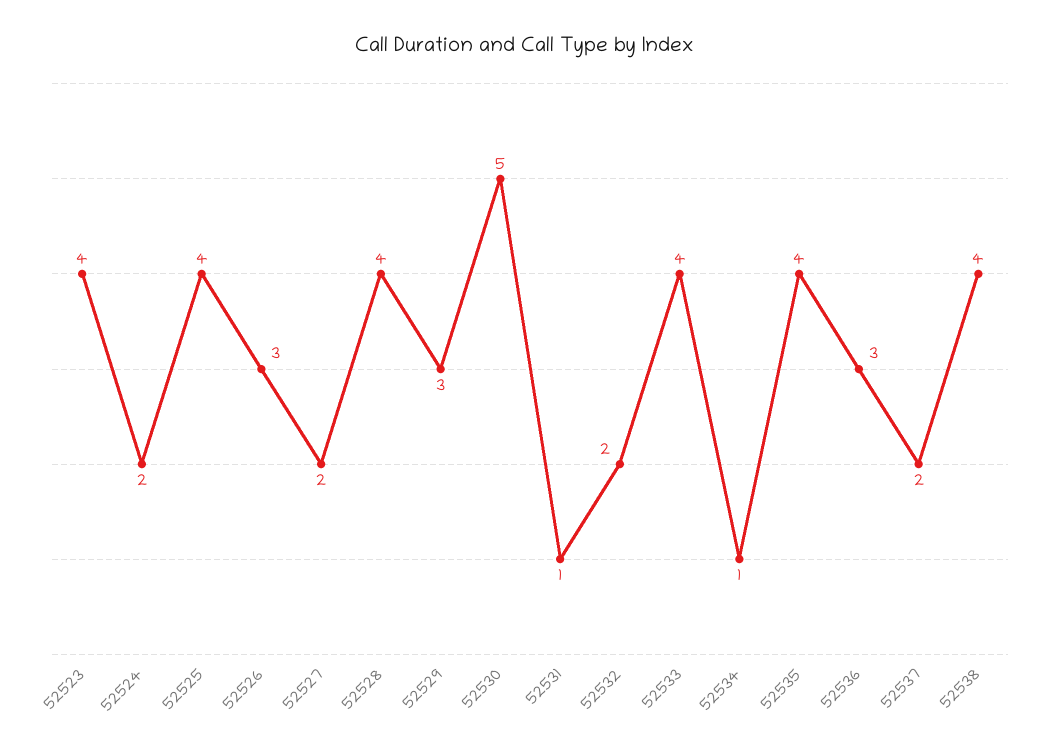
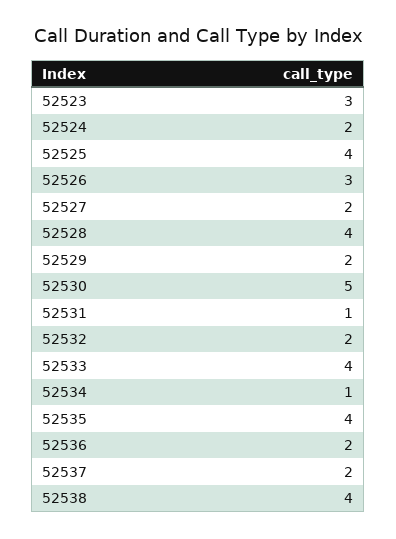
  {
-   "52523": 4,
+   "52523": 3,
    "52524": 2,
    "52525": 4,
    "52526": 3,
    "52527": 2,
    "52528": 4,
-   "52529": 3,
+   "52529": 2,
    "52530": 5,
    "52531": 1,
    "52532": 2,
    "52533": 4,
    "52534": 1,
    "52535": 4,
-   "52536": 3,
+   "52536": 2,
    "52537": 2,
    "52538": 4
  }

